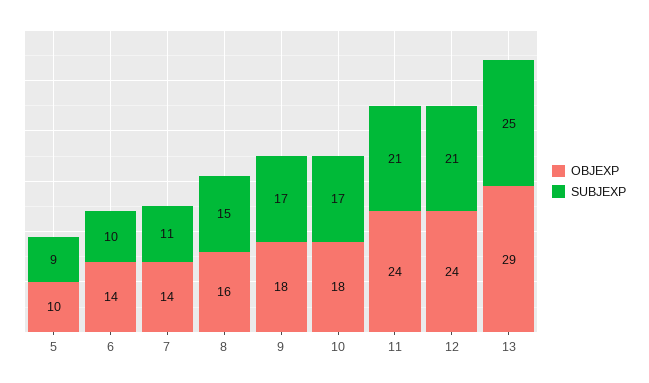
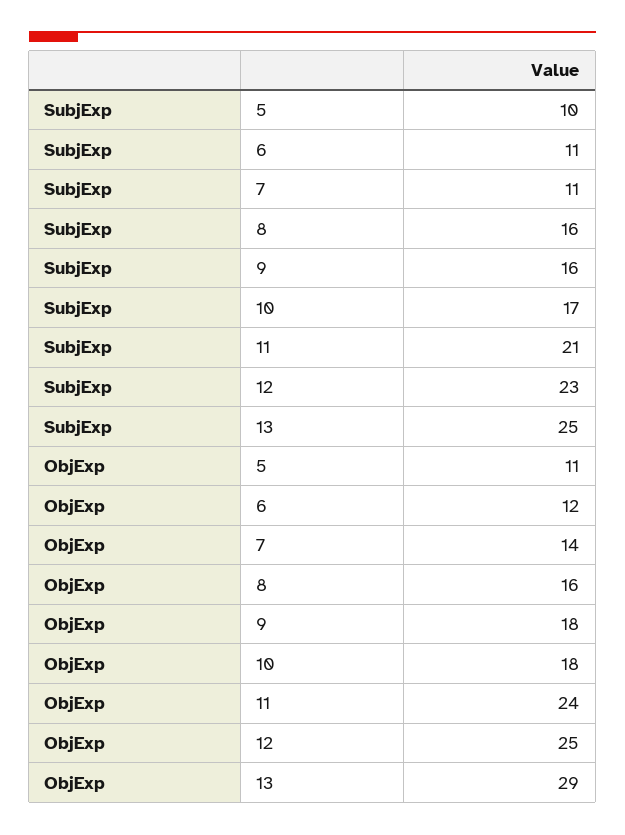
  {
    "OBJEXP": {
-     "5": 10,
+     "5": 11,
-     "6": 14,
+     "6": 12,
      "7": 14,
      "8": 16,
      "9": 18,
      "10": 18,
      "11": 24,
-     "12": 24,
+     "12": 25,
      "13": 29
    },
    "SUBJEXP": {
-     "5": 9,
+     "5": 10,
-     "6": 10,
+     "6": 11,
      "7": 11,
-     "8": 15,
+     "8": 16,
-     "9": 17,
+     "9": 16,
      "10": 17,
      "11": 21,
-     "12": 21,
+     "12": 23,
      "13": 25
    }
  }

